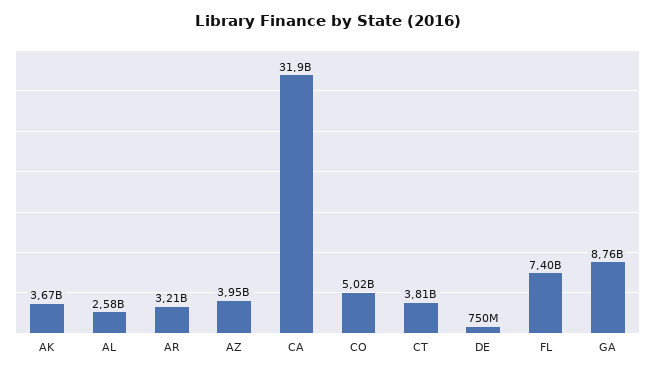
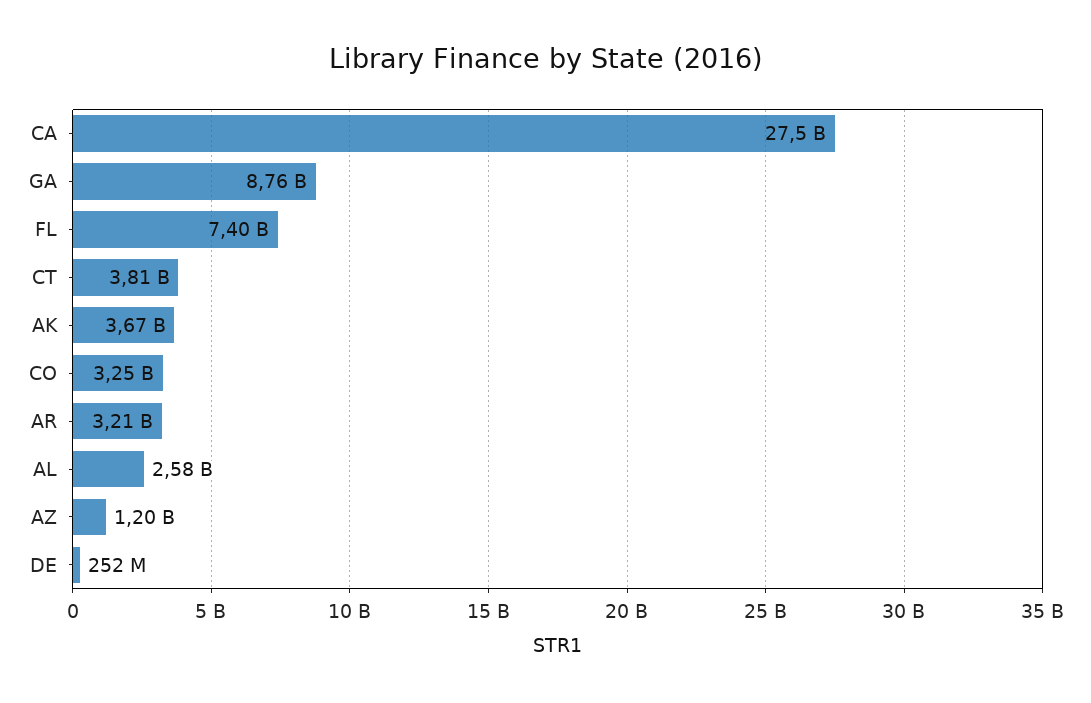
  {
    "AK": 3670000000,
    "AL": 2580000000,
    "AR": 3210000000,
-   "AZ": 3950000000,
+   "AZ": 1200000000,
-   "CA": 31900000000,
+   "CA": 27500000000,
-   "CO": 5020000000,
+   "CO": 3250000000,
    "CT": 3810000000,
-   "DE": 750000000,
+   "DE": 252000000,
    "FL": 7400000000,
    "GA": 8760000000
  }

